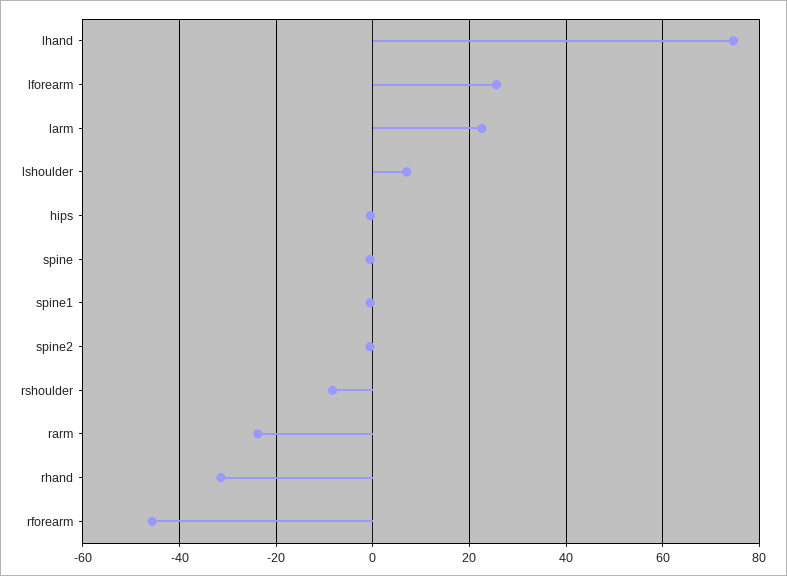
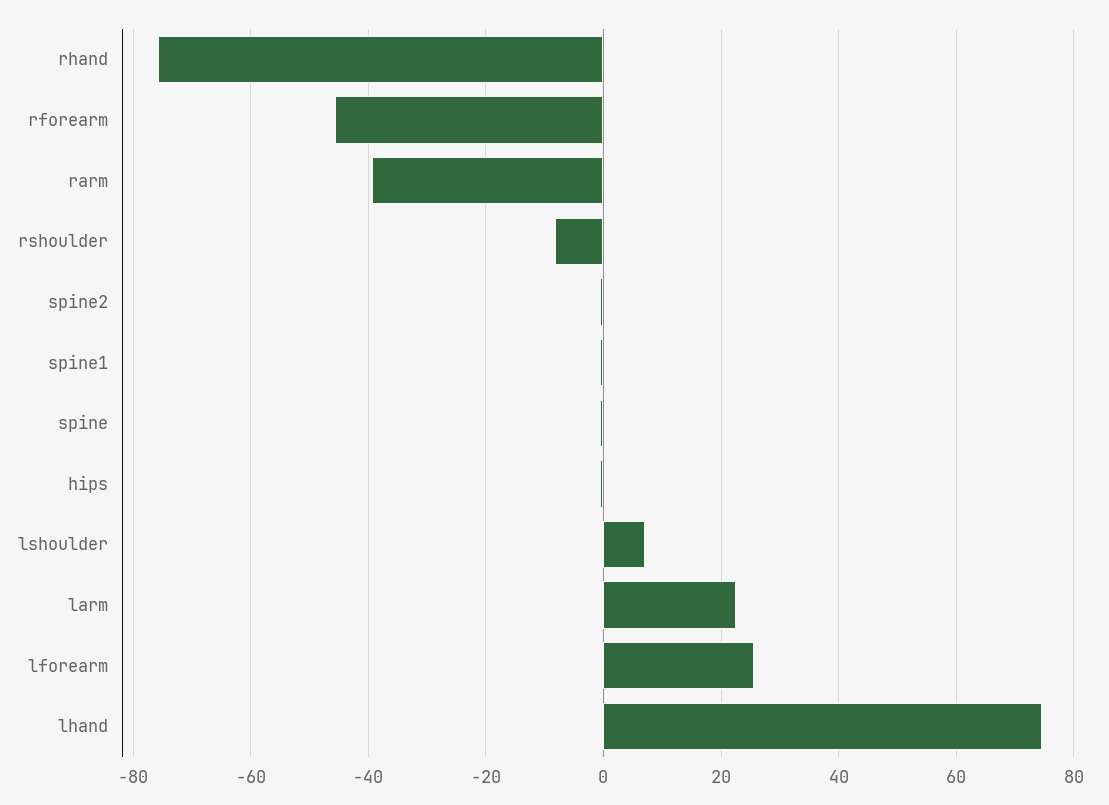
  {
    "lhand": 74,
    "lforearm": 26,
    "larm": 22,
    "lshoulder": 8,
    "hips": 0,
    "spine": 0,
    "spine1": 0,
    "spine2": 0,
    "rshoulder": -8,
-   "rarm": -24,
+   "rarm": -40,
-   "rhand": -32,
+   "rhand": -76,
    "rforearm": -46
  }

